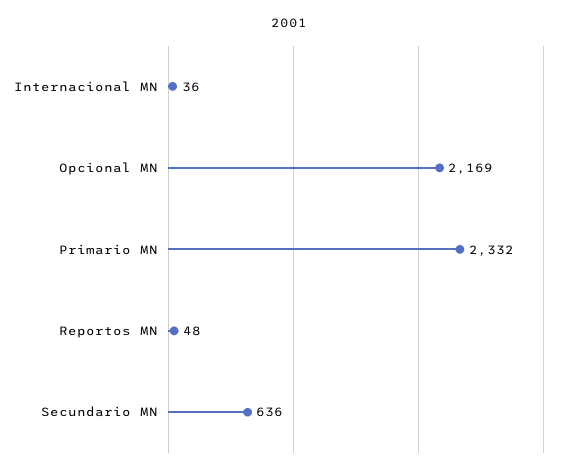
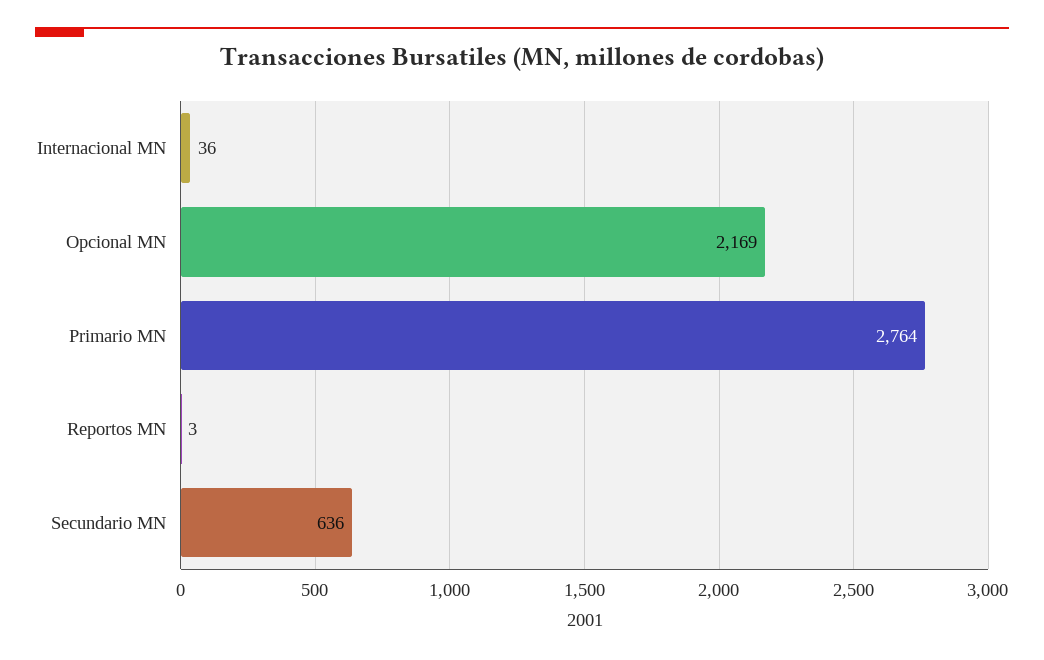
  {
    "Internacional MN": 36,
    "Opcional MN": 2169,
-   "Primario MN": 2332,
+   "Primario MN": 2764,
-   "Reportos MN": 48,
+   "Reportos MN": 3,
    "Secundario MN": 636
  }

